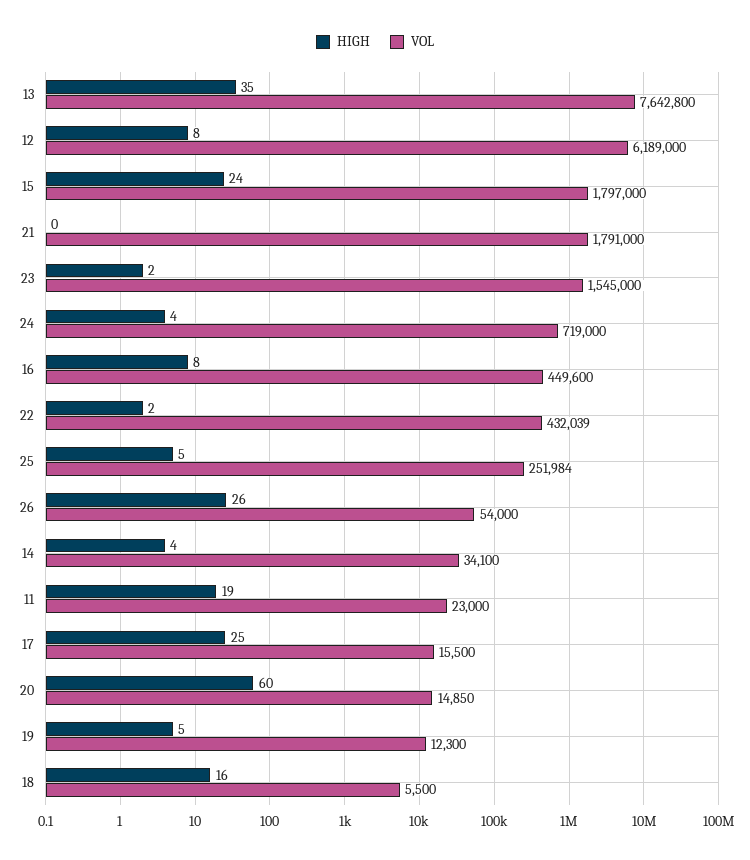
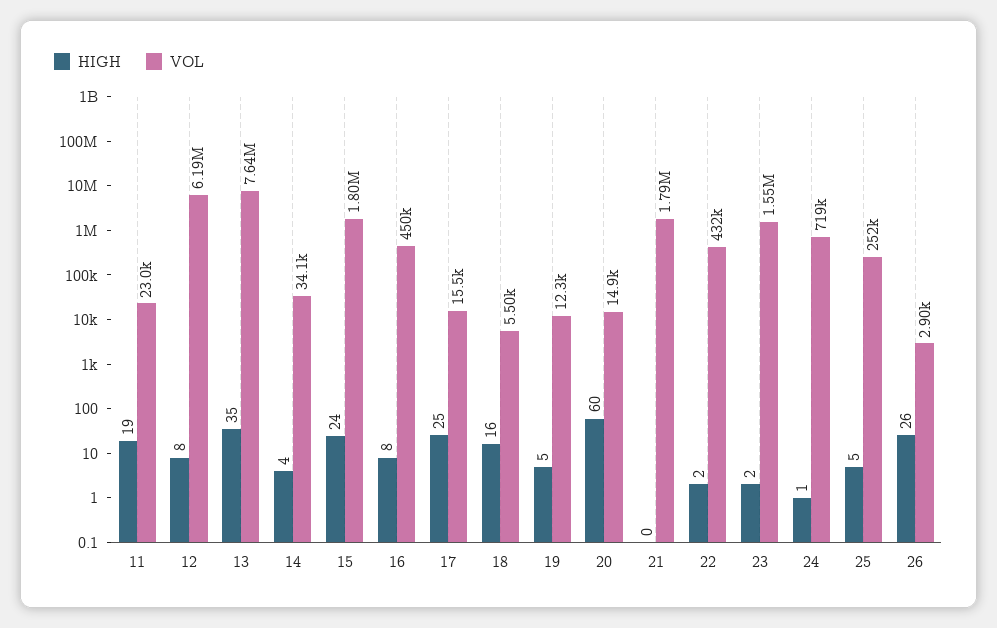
  {
    "HIGH": {
      "13": 35,
      "12": 8,
      "15": 24,
      "21": 0,
      "23": 2,
-     "24": 4,
+     "24": 1,
      "16": 8,
      "22": 2,
      "25": 5,
      "26": 26,
      "14": 4,
      "11": 19,
      "17": 25,
      "20": 60,
      "19": 5,
      "18": 16
    },
    "VOL": {
      "13": 7642800,
      "12": 6189000,
      "15": 1797000,
      "21": 1791000,
      "23": 1545000,
      "24": 719000,
      "16": 449600,
      "22": 432039,
      "25": 251984,
-     "26": 54000,
+     "26": 2900,
      "14": 34100,
      "11": 23000,
      "17": 15500,
      "20": 14850,
      "19": 12300,
      "18": 5500
    }
  }

